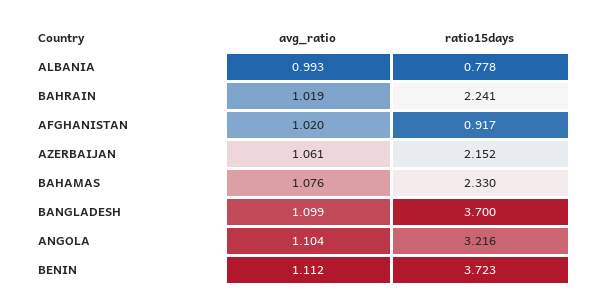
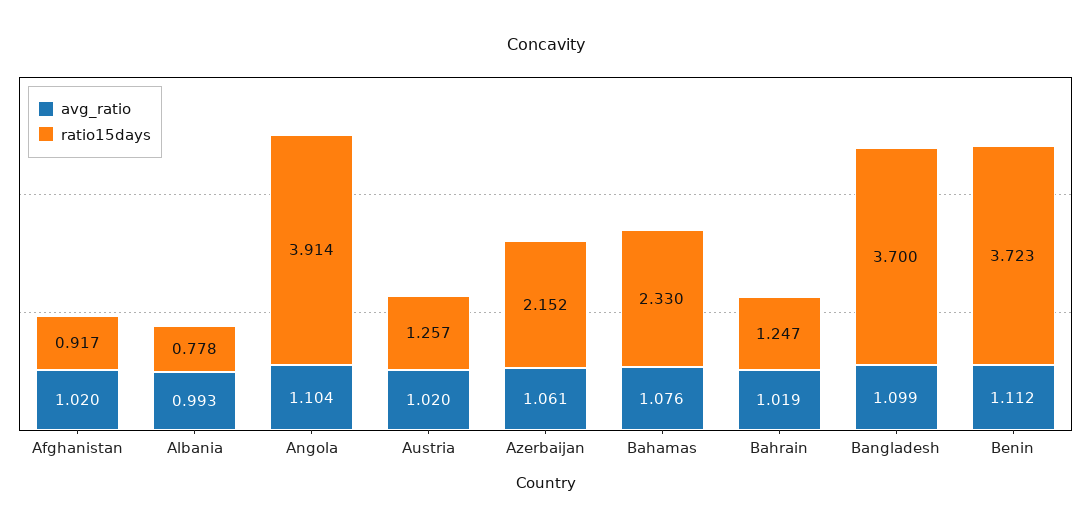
  {
    "avg_ratio": {
      "ALBANIA": 0.993,
      "BAHRAIN": 1.019,
      "AFGHANISTAN": 1.02,
      "AZERBAIJAN": 1.061,
      "BAHAMAS": 1.076,
      "BANGLADESH": 1.099,
      "ANGOLA": 1.104,
-     "BENIN": 1.112
+     "BENIN": 1.112,
+     "Austria": 1.02
    },
    "ratio15days": {
      "ALBANIA": 0.778,
-     "BAHRAIN": 2.241,
+     "BAHRAIN": 1.247,
      "AFGHANISTAN": 0.917,
      "AZERBAIJAN": 2.152,
      "BAHAMAS": 2.33,
      "BANGLADESH": 3.7,
-     "ANGOLA": 3.216,
+     "ANGOLA": 3.914,
-     "BENIN": 3.723
+     "BENIN": 3.723,
+     "Austria": 1.257
    }
  }

